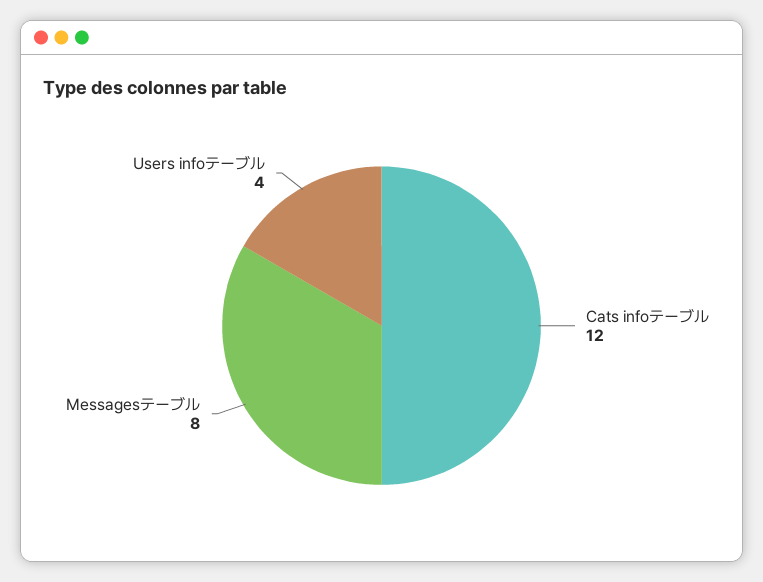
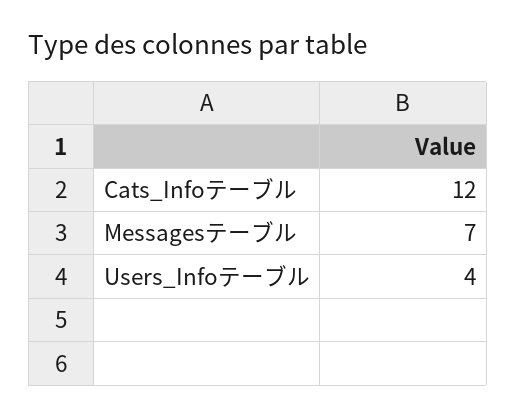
  {
    "Cats infoテーブル": 12,
-   "Messagesテーブル": 8,
+   "Messagesテーブル": 7,
    "Users infoテーブル": 4
  }

